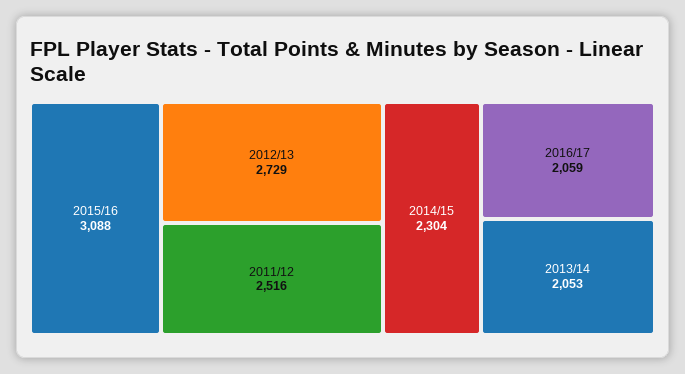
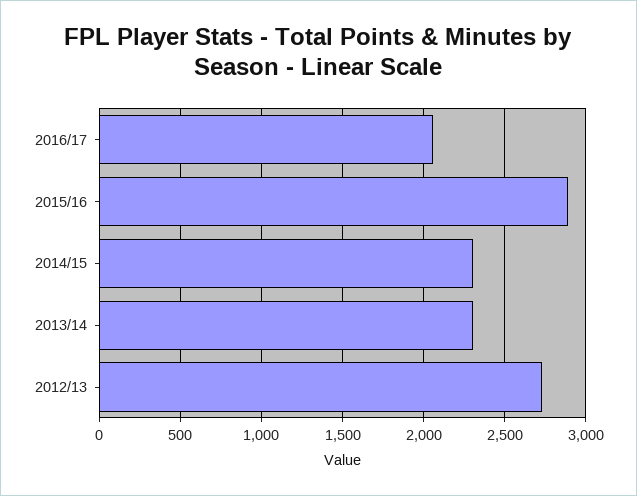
  {
-   "2015/16": 3088,
+   "2015/16": 2900,
    "2012/13": 2729,
-   "2011/12": 2516,
    "2014/15": 2304,
    "2016/17": 2059,
-   "2013/14": 2053
+   "2013/14": 2300
  }

